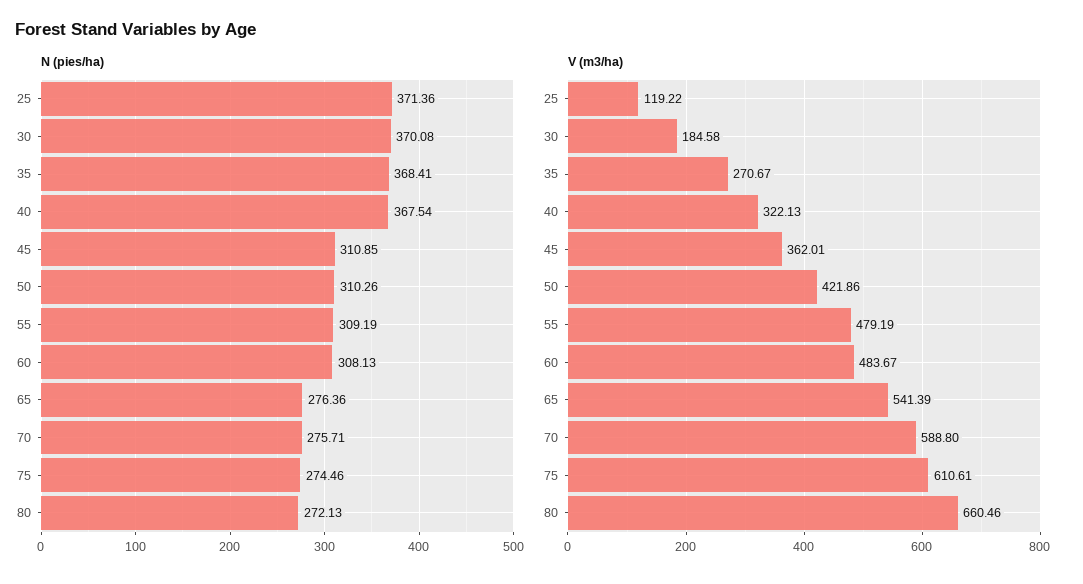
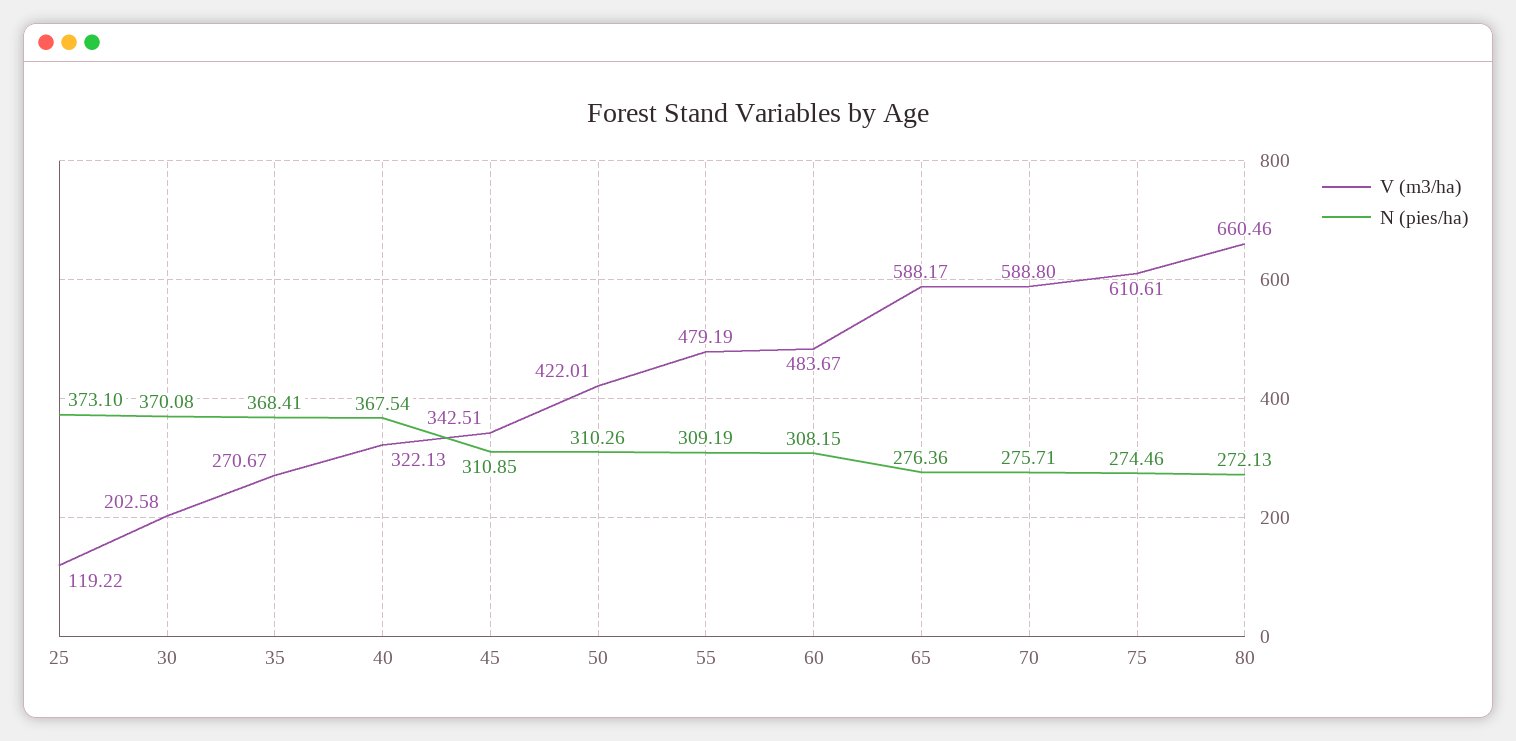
  {
    "N (pies/ha)": {
-     "25": 371.36,
+     "25": 373.1,
      "30": 370.08,
      "35": 368.41,
      "40": 367.54,
      "45": 310.85,
      "50": 310.26,
      "55": 309.19,
-     "60": 308.13,
+     "60": 308.15,
      "65": 276.36,
      "70": 275.71,
      "75": 274.46,
      "80": 272.13
    },
    "V (m3/ha)": {
      "25": 119.22,
-     "30": 184.58,
+     "30": 202.58,
      "35": 270.67,
      "40": 322.13,
-     "45": 362.01,
+     "45": 342.51,
-     "50": 421.86,
+     "50": 422.01,
      "55": 479.19,
      "60": 483.67,
-     "65": 541.39,
+     "65": 588.17,
      "70": 588.8,
      "75": 610.61,
      "80": 660.46
    }
  }

